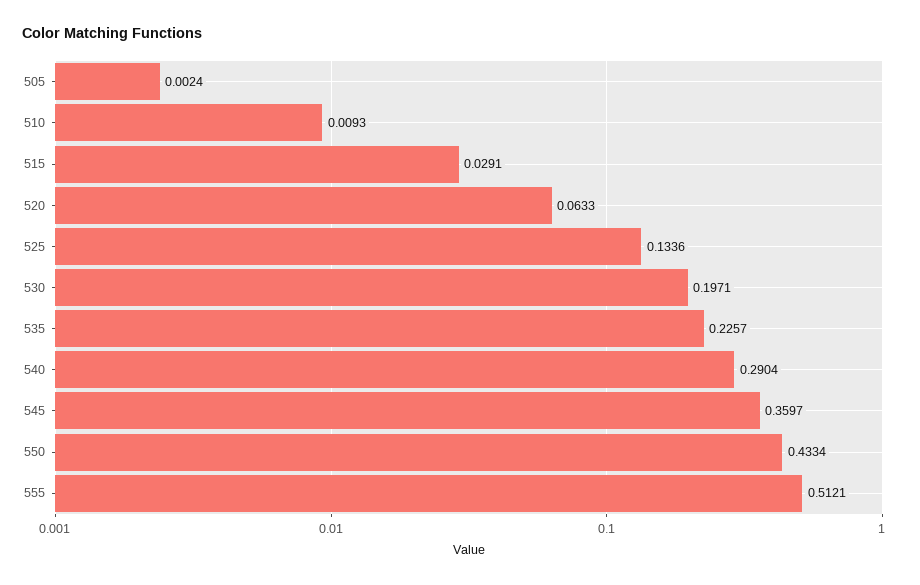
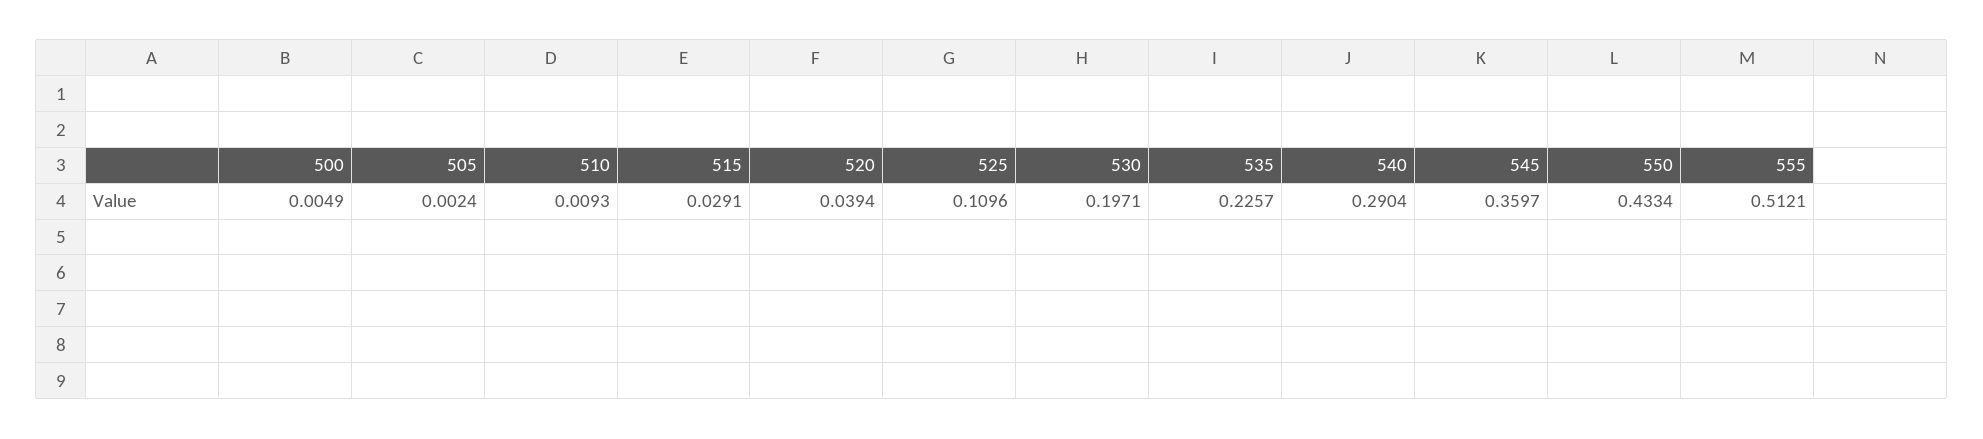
  {
    "505": 0.0024,
    "510": 0.0093,
    "515": 0.0291,
-   "520": 0.0633,
+   "520": 0.0394,
-   "525": 0.1336,
+   "525": 0.1096,
    "530": 0.1971,
    "535": 0.2257,
    "540": 0.2904,
    "545": 0.3597,
    "550": 0.4334,
-   "555": 0.5121
+   "555": 0.5121,
+   "500": 0.0049
  }

